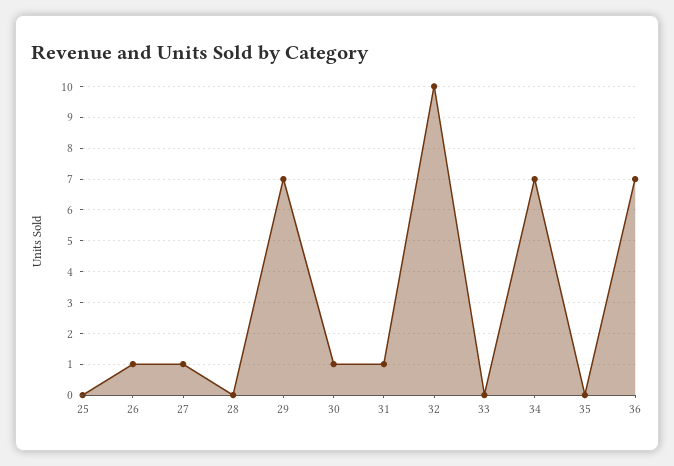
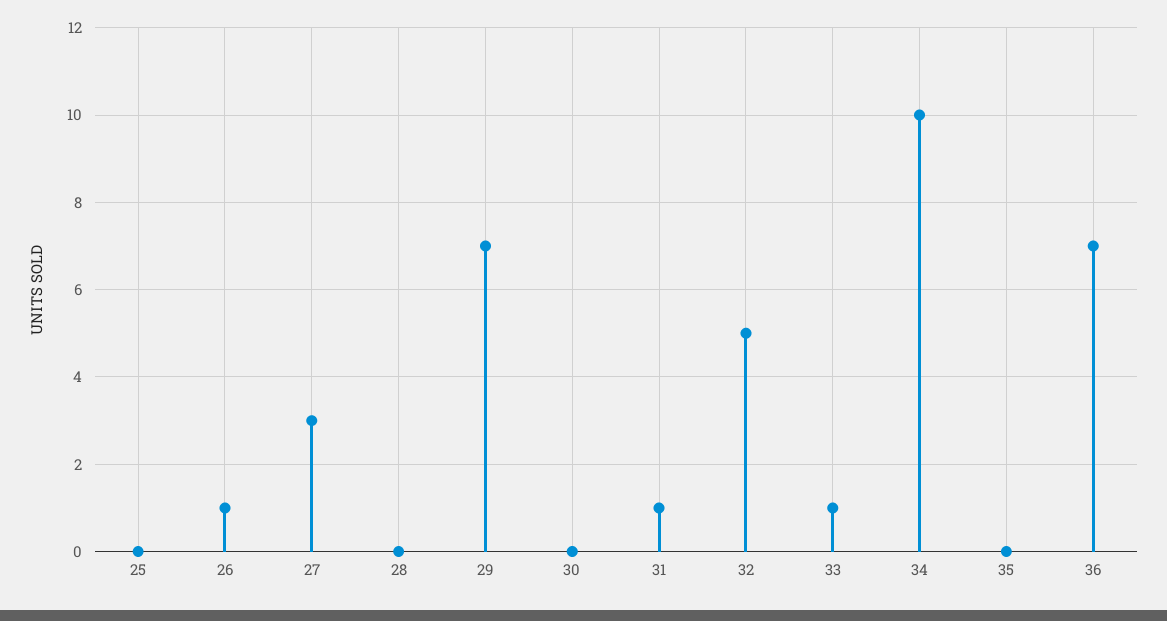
  {
    "25": 0,
    "26": 1,
-   "27": 1,
+   "27": 3,
    "28": 0,
    "29": 7,
-   "30": 1,
+   "30": 0,
    "31": 1,
-   "32": 10,
+   "32": 5,
-   "33": 0,
+   "33": 1,
-   "34": 7,
+   "34": 10,
    "35": 0,
    "36": 7
  }

